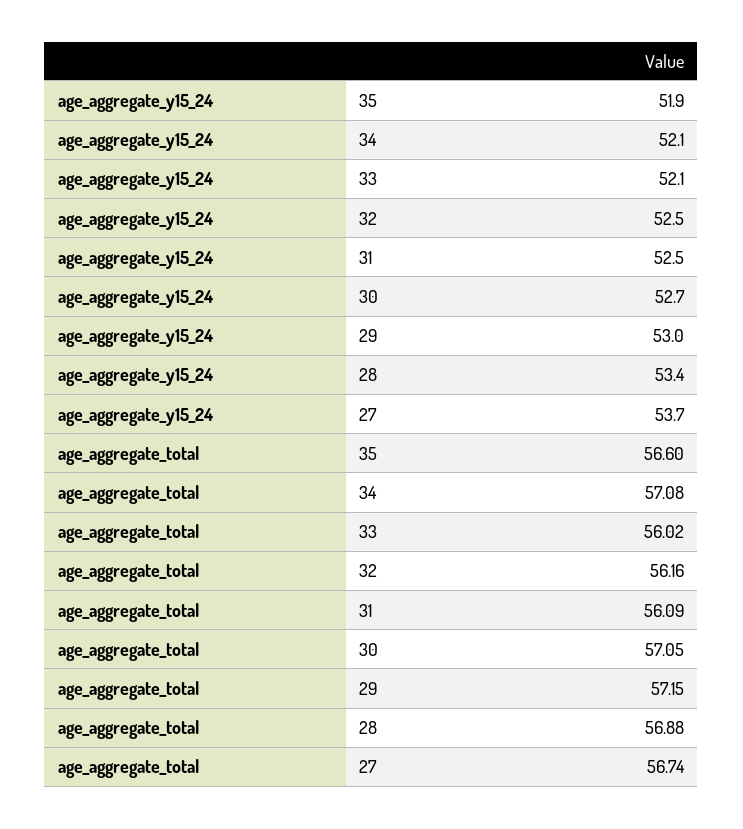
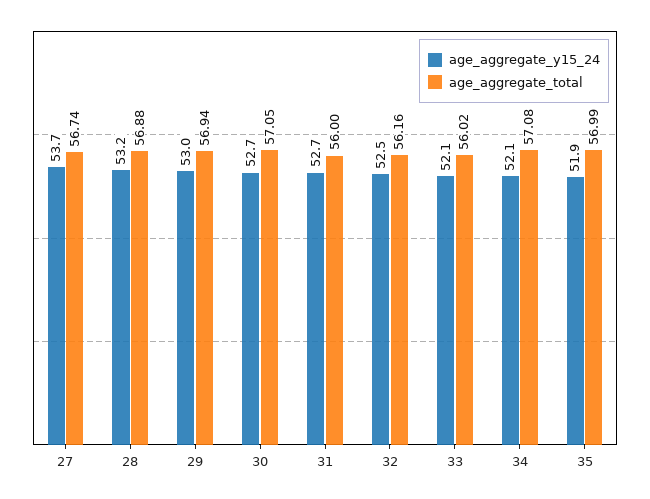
  {
    "age_aggregate_y15_24": {
      "35": 51.9,
      "34": 52.1,
      "33": 52.1,
      "32": 52.5,
-     "31": 52.5,
+     "31": 52.7,
      "30": 52.7,
      "29": 53,
-     "28": 53.4,
+     "28": 53.2,
      "27": 53.7
    },
    "age_aggregate_total": {
-     "35": 56.6,
+     "35": 56.99,
      "34": 57.08,
      "33": 56.02,
      "32": 56.16,
-     "31": 56.09,
+     "31": 56,
      "30": 57.05,
-     "29": 57.15,
+     "29": 56.94,
      "28": 56.88,
      "27": 56.74
    }
  }

